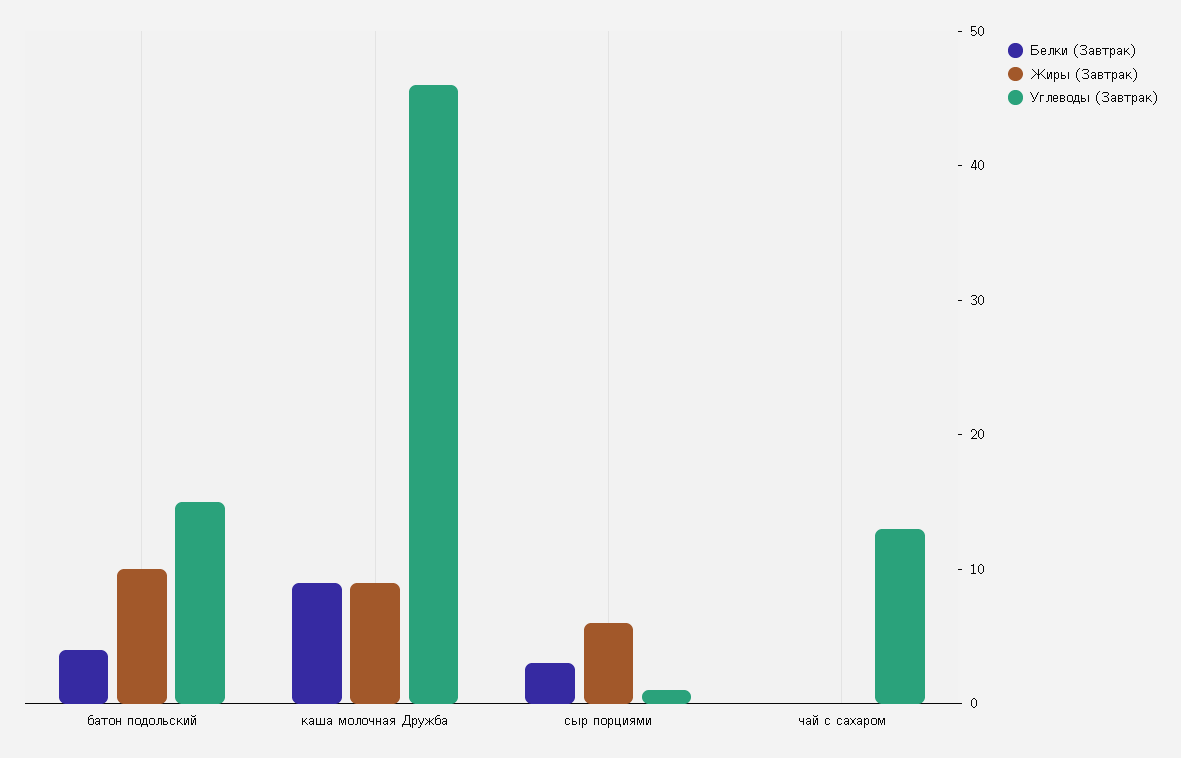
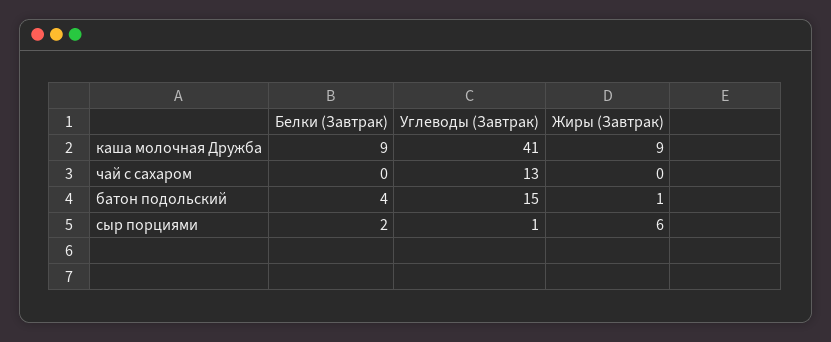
  {
    "Белки (Завтрак)": {
      "батон подольский": 4,
      "каша молочная Дружба": 9,
-     "сыр порциями": 3,
+     "сыр порциями": 2,
      "чай с сахаром": 0
    },
    "Жиры (Завтрак)": {
-     "батон подольский": 10,
+     "батон подольский": 1,
      "каша молочная Дружба": 9,
      "сыр порциями": 6,
      "чай с сахаром": 0
    },
    "Углеводы (Завтрак)": {
      "батон подольский": 15,
-     "каша молочная Дружба": 46,
+     "каша молочная Дружба": 41,
      "сыр порциями": 1,
      "чай с сахаром": 13
    }
  }

